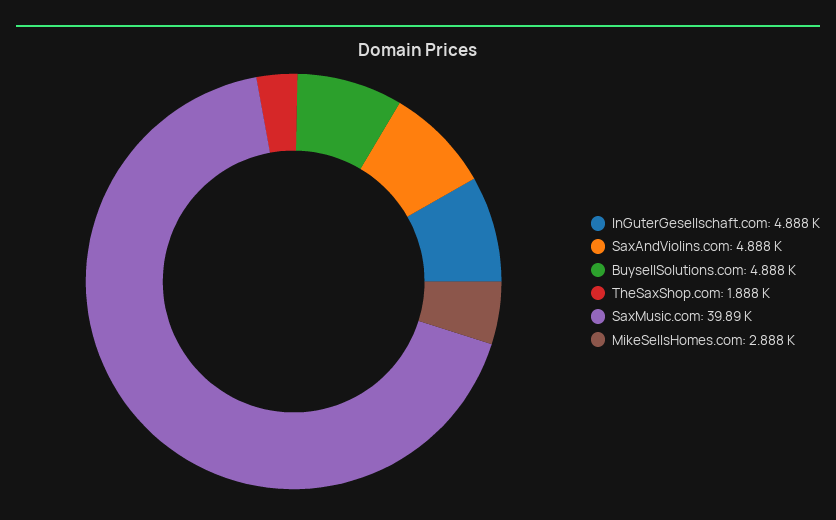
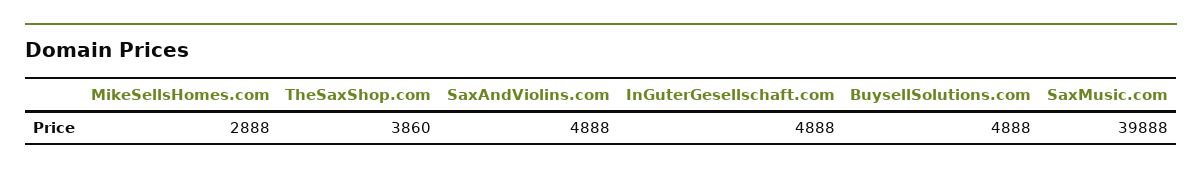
  {
    "InGuterGesellschaft.com": 4888,
    "SaxAndViolins.com": 4888,
    "BuysellSolutions.com": 4888,
-   "TheSaxShop.com": 1888,
+   "TheSaxShop.com": 3860,
    "SaxMusic.com": 39888,
    "MikeSellsHomes.com": 2888
  }

